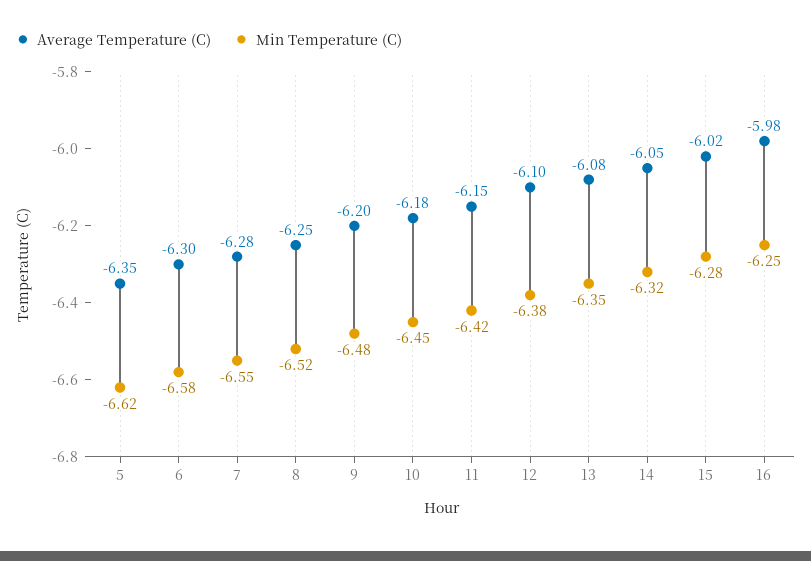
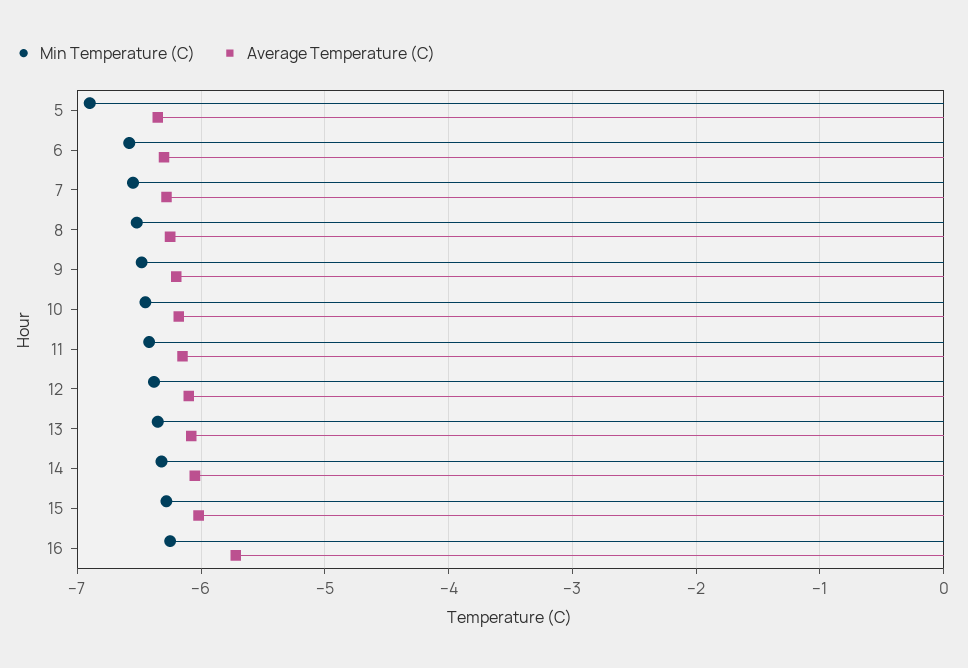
  {
    "Average Temperature (C)": {
      "5": -6.35,
      "6": -6.3,
      "7": -6.28,
      "8": -6.25,
      "9": -6.2,
      "10": -6.18,
      "11": -6.15,
      "12": -6.1,
      "13": -6.08,
      "14": -6.05,
      "15": -6.02,
-     "16": -5.98
+     "16": -5.7
    },
    "Min Temperature (C)": {
-     "5": -6.62,
+     "5": -6.9,
      "6": -6.58,
      "7": -6.55,
      "8": -6.52,
      "9": -6.48,
      "10": -6.45,
      "11": -6.42,
      "12": -6.38,
      "13": -6.35,
      "14": -6.32,
      "15": -6.28,
      "16": -6.25
    }
  }

